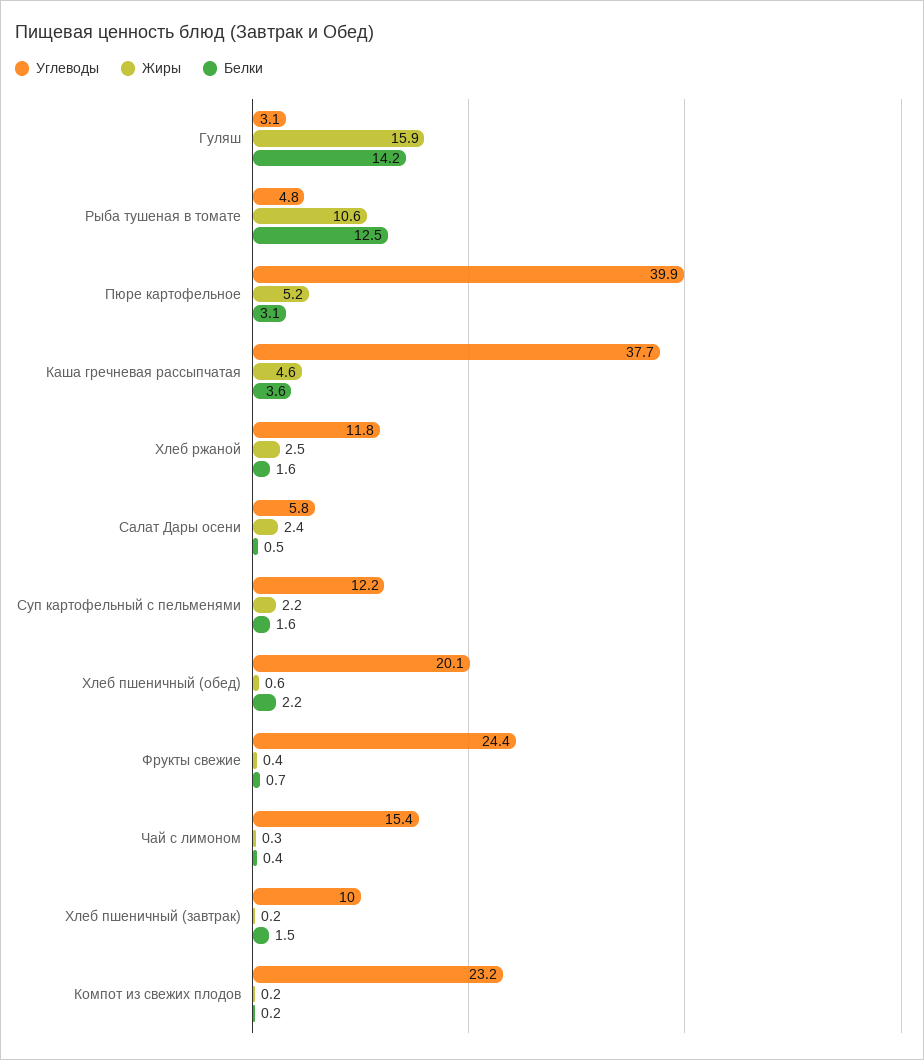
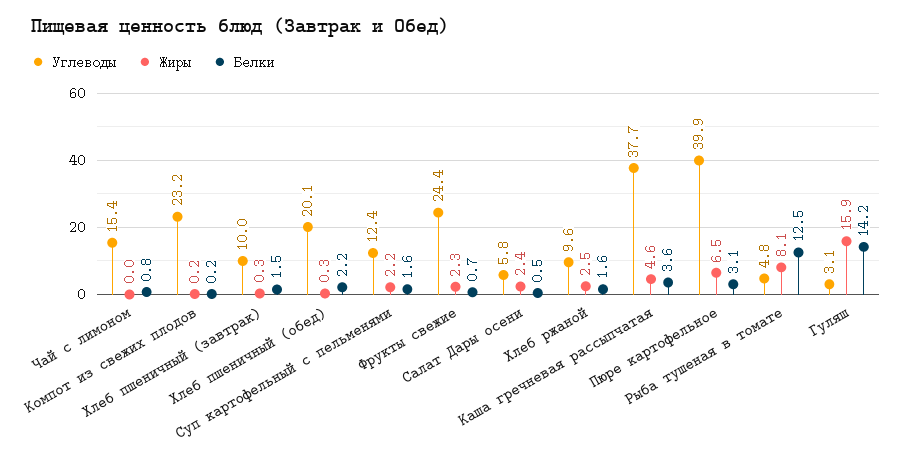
  {
    "Углеводы": {
      "Гуляш": 3.1,
      "Рыба тушеная в томате": 4.8,
      "Пюре картофельное": 39.9,
      "Каша гречневая рассыпчатая": 37.7,
-     "Хлеб ржаной": 11.8,
+     "Хлеб ржаной": 9.6,
      "Салат Дары осени": 5.8,
-     "Суп картофельный с пельменями": 12.2,
+     "Суп картофельный с пельменями": 12.4,
      "Хлеб пшеничный (обед)": 20.1,
      "Фрукты свежие": 24.4,
      "Чай с лимоном": 15.4,
      "Хлеб пшеничный (завтрак)": 10,
      "Компот из свежих плодов": 23.2
    },
    "Жиры": {
      "Гуляш": 15.9,
-     "Рыба тушеная в томате": 10.6,
+     "Рыба тушеная в томате": 8.1,
-     "Пюре картофельное": 5.2,
+     "Пюре картофельное": 6.5,
      "Каша гречневая рассыпчатая": 4.6,
      "Хлеб ржаной": 2.5,
      "Салат Дары осени": 2.4,
      "Суп картофельный с пельменями": 2.2,
-     "Хлеб пшеничный (обед)": 0.6,
+     "Хлеб пшеничный (обед)": 0.3,
-     "Фрукты свежие": 0.4,
+     "Фрукты свежие": 2.3,
-     "Чай с лимоном": 0.3,
+     "Чай с лимоном": 0,
-     "Хлеб пшеничный (завтрак)": 0.2,
+     "Хлеб пшеничный (завтрак)": 0.3,
      "Компот из свежих плодов": 0.2
    },
    "Белки": {
      "Гуляш": 14.2,
      "Рыба тушеная в томате": 12.5,
      "Пюре картофельное": 3.1,
      "Каша гречневая рассыпчатая": 3.6,
      "Хлеб ржаной": 1.6,
      "Салат Дары осени": 0.5,
      "Суп картофельный с пельменями": 1.6,
      "Хлеб пшеничный (обед)": 2.2,
      "Фрукты свежие": 0.7,
-     "Чай с лимоном": 0.4,
+     "Чай с лимоном": 0.8,
      "Хлеб пшеничный (завтрак)": 1.5,
      "Компот из свежих плодов": 0.2
    }
  }

